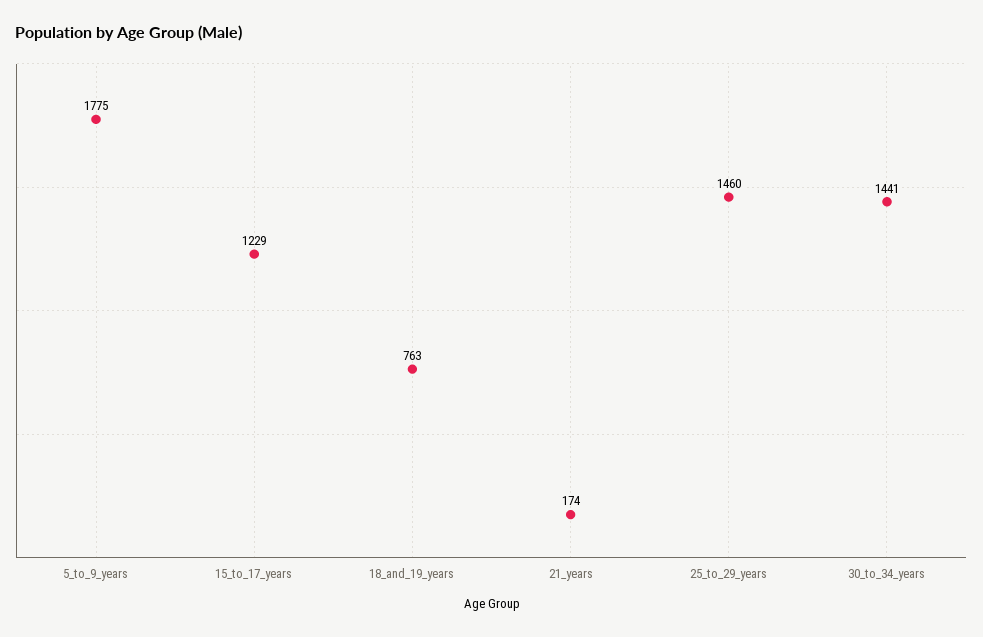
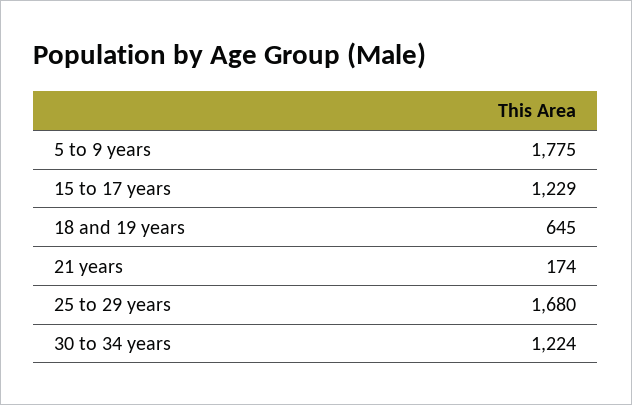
  {
    "5_to_9_years": 1775,
    "15_to_17_years": 1229,
-   "18_and_19_years": 763,
+   "18_and_19_years": 645,
    "21_years": 174,
-   "25_to_29_years": 1460,
+   "25_to_29_years": 1680,
-   "30_to_34_years": 1441
+   "30_to_34_years": 1224
  }

